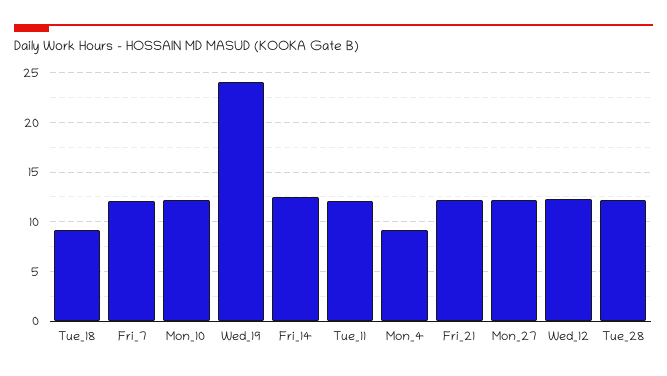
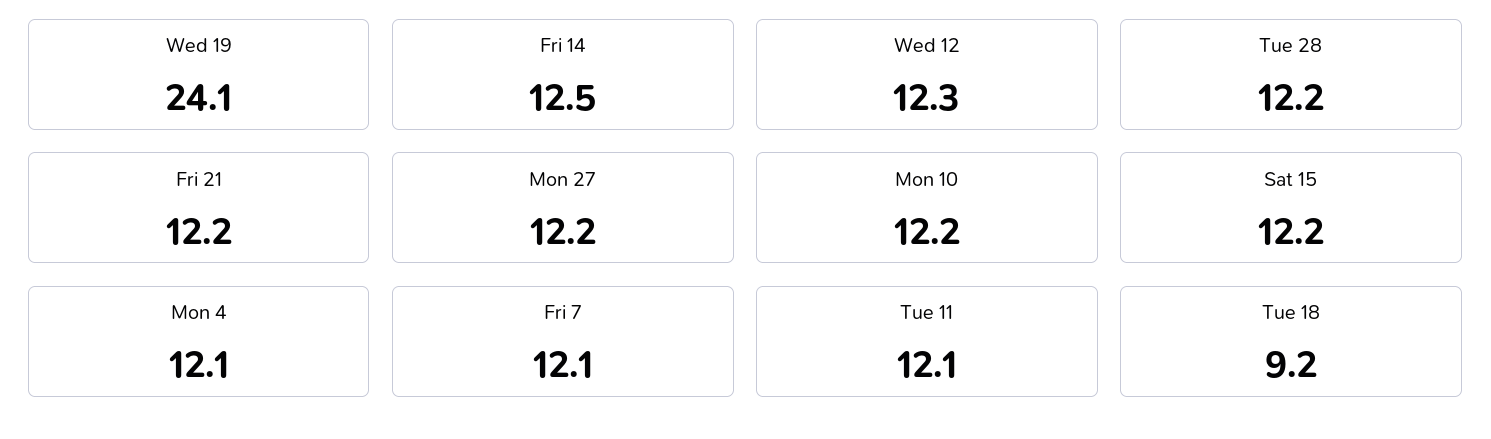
  {
    "Tue_18": 9.2,
    "Fri_7": 12.1,
    "Mon_10": 12.2,
    "Wed_19": 24.1,
    "Fri_14": 12.5,
    "Tue_11": 12.1,
-   "Mon_4": 9,
+   "Mon_4": 12.1,
    "Fri_21": 12.2,
    "Mon_27": 12.2,
    "Wed_12": 12.3,
-   "Tue_28": 12.2
+   "Tue_28": 12.2,
+   "Sat 15": 12.2
  }

